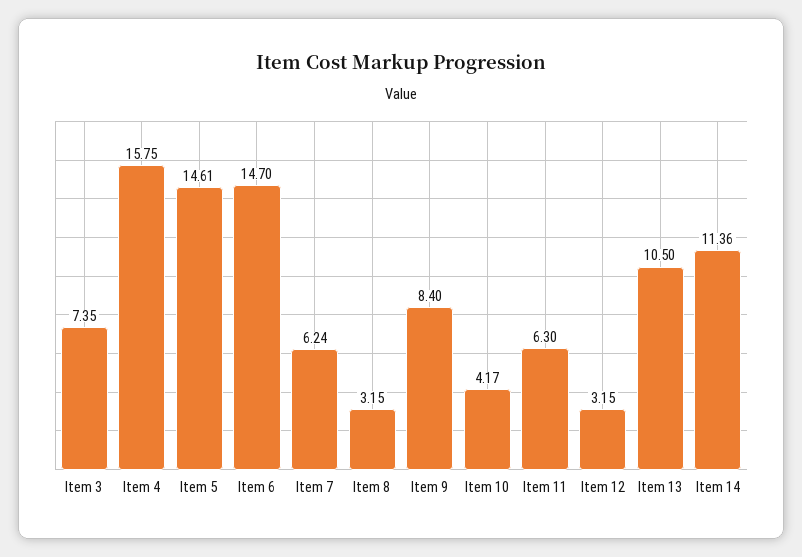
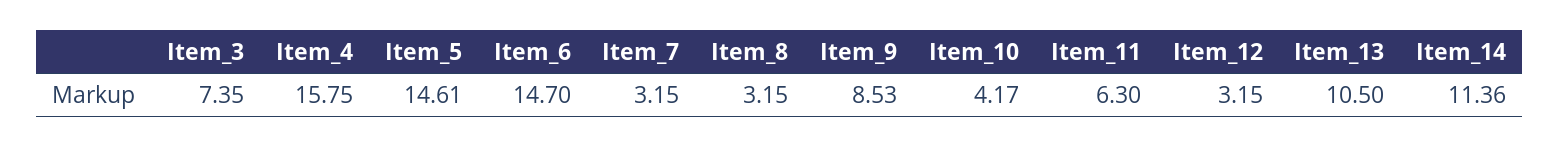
  {
    "Item 3": 7.35,
    "Item 4": 15.75,
    "Item 5": 14.61,
    "Item 6": 14.7,
-   "Item 7": 6.24,
+   "Item 7": 3.15,
    "Item 8": 3.15,
-   "Item 9": 8.4,
+   "Item 9": 8.53,
    "Item 10": 4.17,
    "Item 11": 6.3,
    "Item 12": 3.15,
    "Item 13": 10.5,
    "Item 14": 11.36
  }

